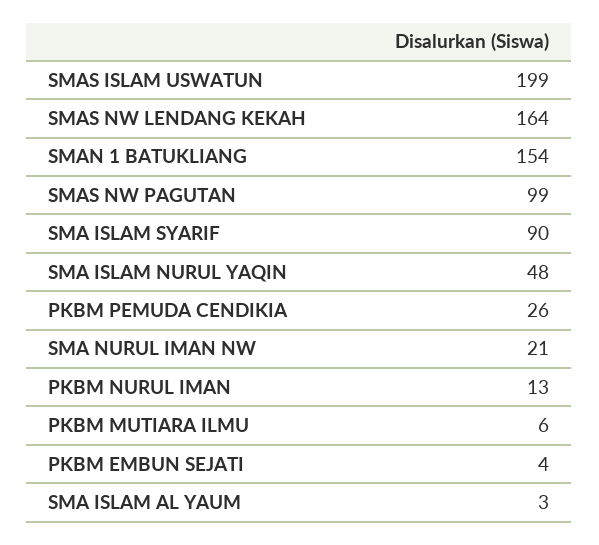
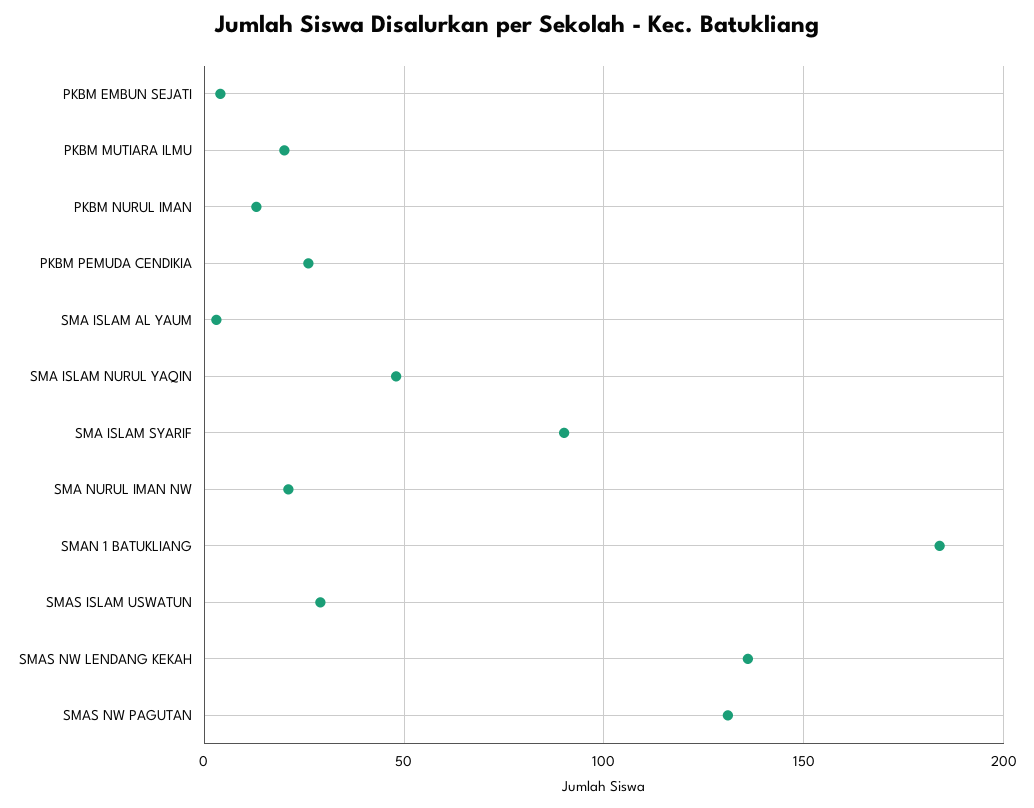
  {
-   "SMAS ISLAM USWATUN": 199,
+   "SMAS ISLAM USWATUN": 30,
-   "SMAS NW LENDANG KEKAH": 164,
+   "SMAS NW LENDANG KEKAH": 135,
-   "SMAN 1 BATUKLIANG": 154,
+   "SMAN 1 BATUKLIANG": 185,
-   "SMAS NW PAGUTAN": 99,
+   "SMAS NW PAGUTAN": 130,
    "SMA ISLAM SYARIF": 90,
    "SMA ISLAM NURUL YAQIN": 48,
    "PKBM PEMUDA CENDIKIA": 26,
    "SMA NURUL IMAN NW": 21,
    "PKBM NURUL IMAN": 13,
-   "PKBM MUTIARA ILMU": 6,
+   "PKBM MUTIARA ILMU": 20,
    "PKBM EMBUN SEJATI": 4,
    "SMA ISLAM AL YAUM": 3
  }

